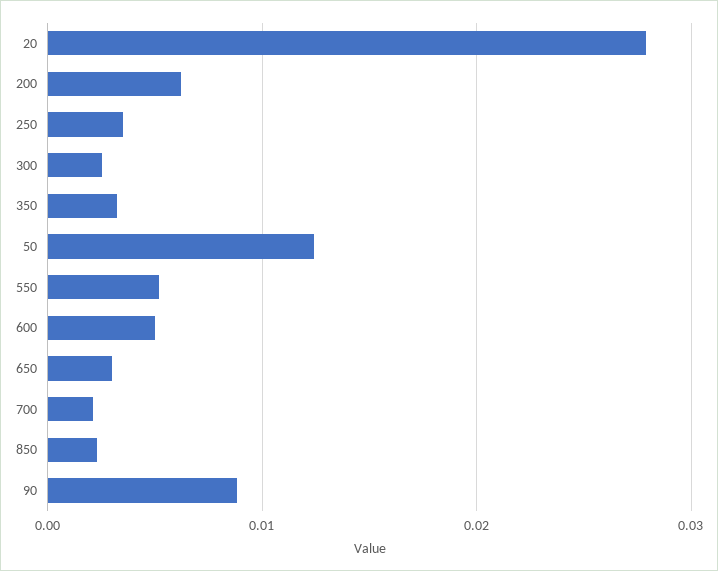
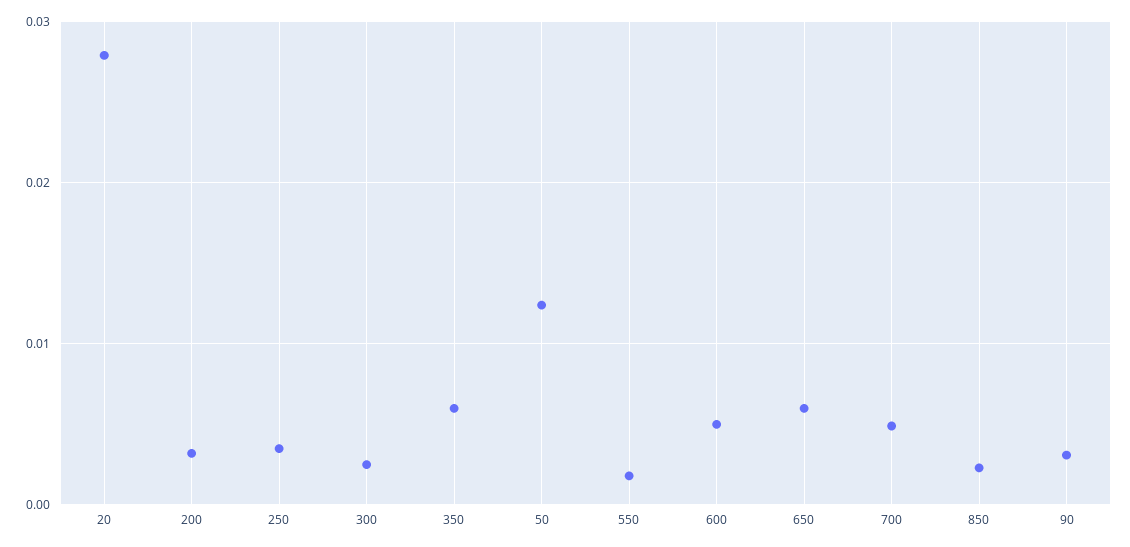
  {
    "20": 0.028,
-   "200": 0.006,
+   "200": 0.003,
    "250": 0.004,
    "300": 0.003,
-   "350": 0.003,
+   "350": 0.006,
    "50": 0.012,
-   "550": 0.005,
+   "550": 0.002,
    "600": 0.005,
-   "650": 0.003,
+   "650": 0.006,
-   "700": 0.002,
+   "700": 0.005,
    "850": 0.002,
-   "90": 0.009
+   "90": 0.003
  }

